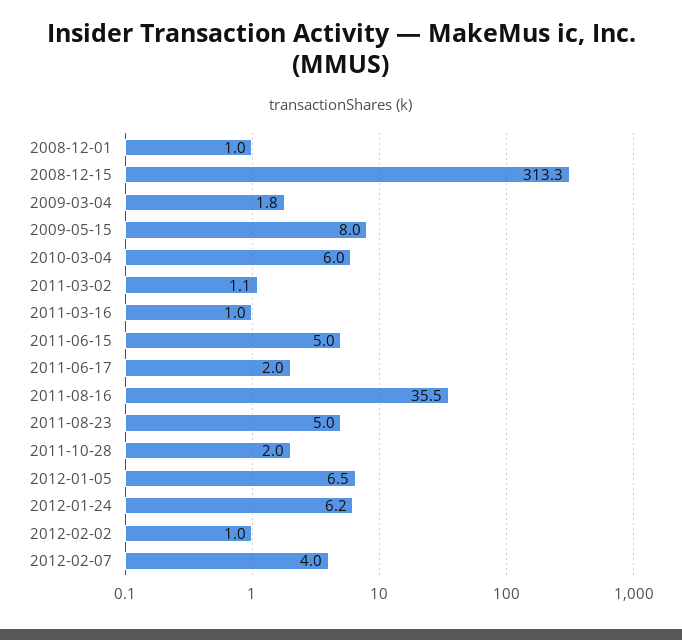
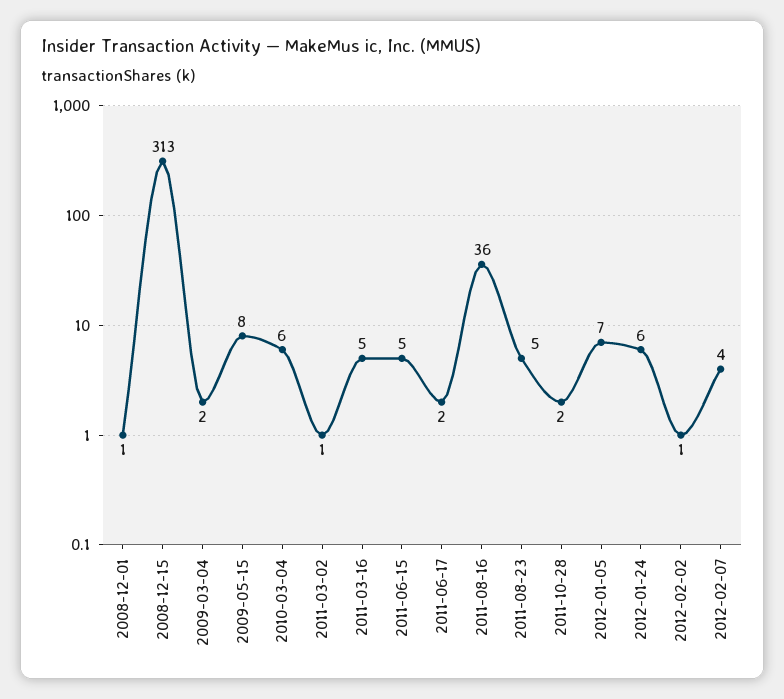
  {
    "2008-12-01": 1,
    "2008-12-15": 313.3,
    "2009-03-04": 1.8,
    "2009-05-15": 8,
    "2010-03-04": 6,
    "2011-03-02": 1.1,
-   "2011-03-16": 1,
+   "2011-03-16": 5,
    "2011-06-15": 5,
    "2011-06-17": 2,
    "2011-08-16": 35.5,
    "2011-08-23": 5,
    "2011-10-28": 2,
    "2012-01-05": 6.5,
    "2012-01-24": 6.2,
    "2012-02-02": 1,
    "2012-02-07": 4
  }

